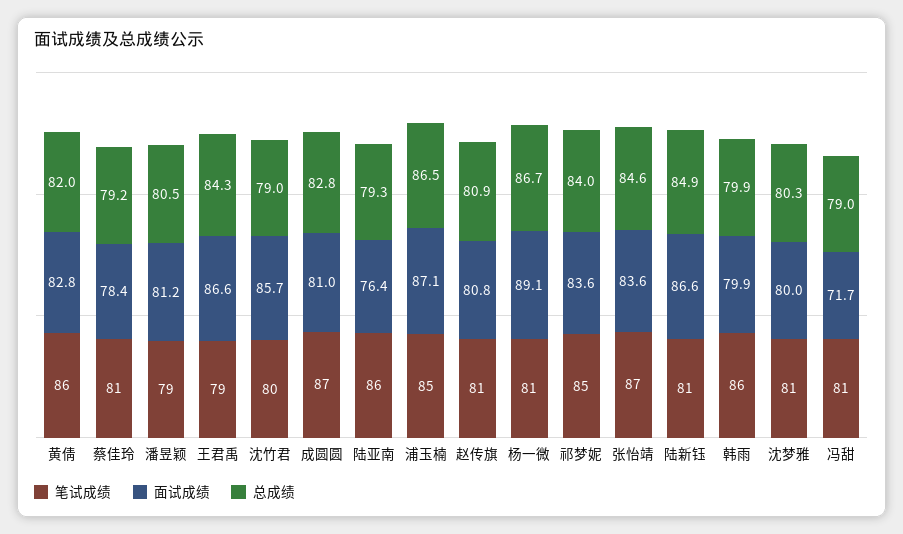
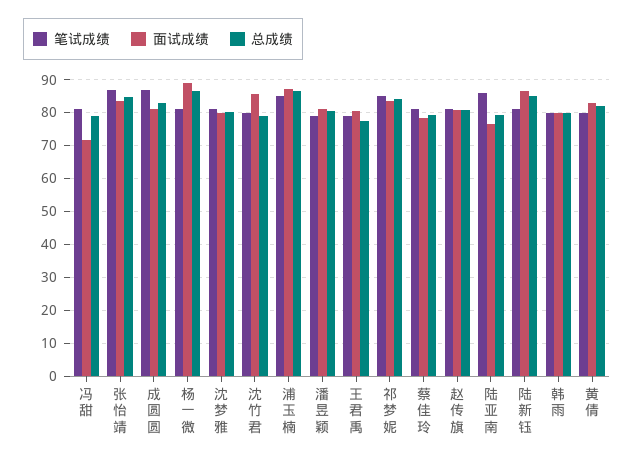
  {
    "笔试成绩": {
-     "黄倩": 86,
+     "黄倩": 80,
      "蔡佳玲": 81,
      "潘昱颖": 79,
      "王君禹": 79,
      "沈竹君": 80,
      "成圆圆": 87,
      "陆亚南": 86,
      "浦玉楠": 85,
      "赵传旗": 81,
      "杨一微": 81,
      "祁梦妮": 85,
      "张怡靖": 87,
      "陆新钰": 81,
-     "韩雨": 86,
+     "韩雨": 80,
      "沈梦雅": 81,
      "冯甜": 81
    },
    "面试成绩": {
      "黄倩": 82.8,
      "蔡佳玲": 78.4,
      "潘昱颖": 81.2,
-     "王君禹": 86.6,
+     "王君禹": 80,
      "沈竹君": 85.7,
      "成圆圆": 81,
      "陆亚南": 76.4,
      "浦玉楠": 87.1,
      "赵传旗": 80.8,
      "杨一微": 89.1,
      "祁梦妮": 83.6,
      "张怡靖": 83.6,
      "陆新钰": 86.6,
      "韩雨": 79.9,
      "沈梦雅": 80,
      "冯甜": 71.7
    },
    "总成绩": {
      "黄倩": 82,
      "蔡佳玲": 79.2,
      "潘昱颖": 80.5,
-     "王君禹": 84.3,
+     "王君禹": 78,
      "沈竹君": 79,
      "成圆圆": 82.8,
      "陆亚南": 79.3,
      "浦玉楠": 86.5,
      "赵传旗": 80.9,
      "杨一微": 86.7,
      "祁梦妮": 84,
      "张怡靖": 84.6,
      "陆新钰": 84.9,
      "韩雨": 79.9,
      "沈梦雅": 80.3,
      "冯甜": 79
    }
  }

